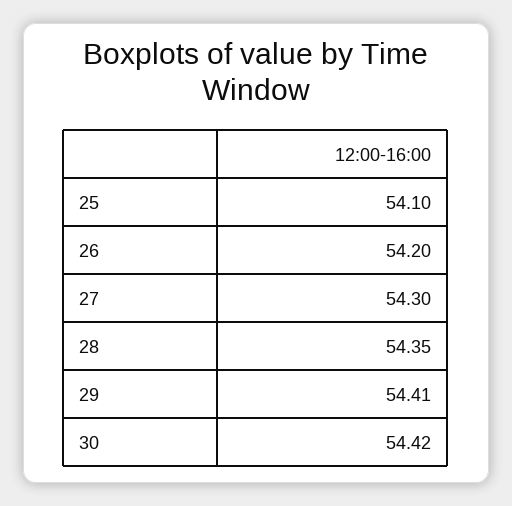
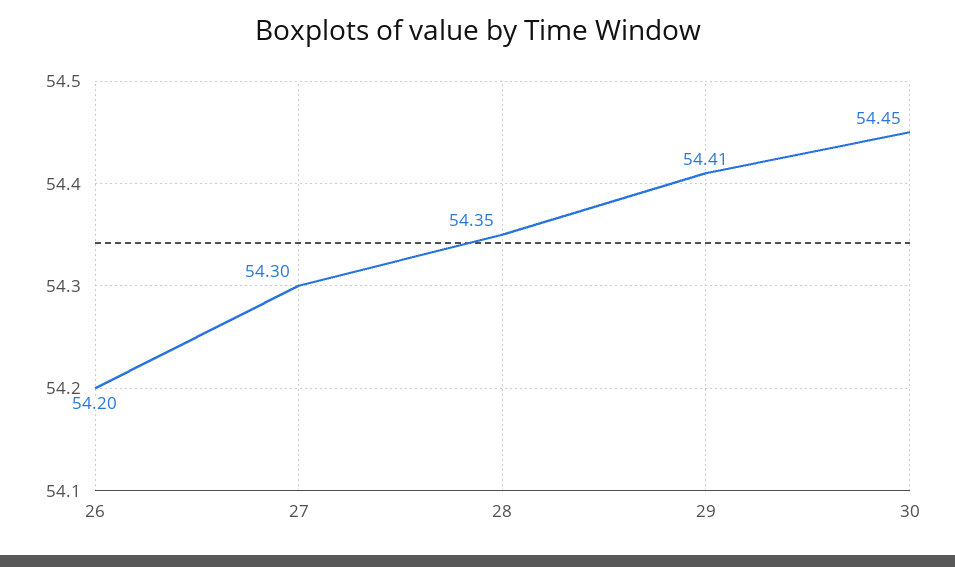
  {
-   "25": 54.1,
    "26": 54.2,
    "27": 54.3,
    "28": 54.35,
    "29": 54.41,
-   "30": 54.42
+   "30": 54.45
  }

